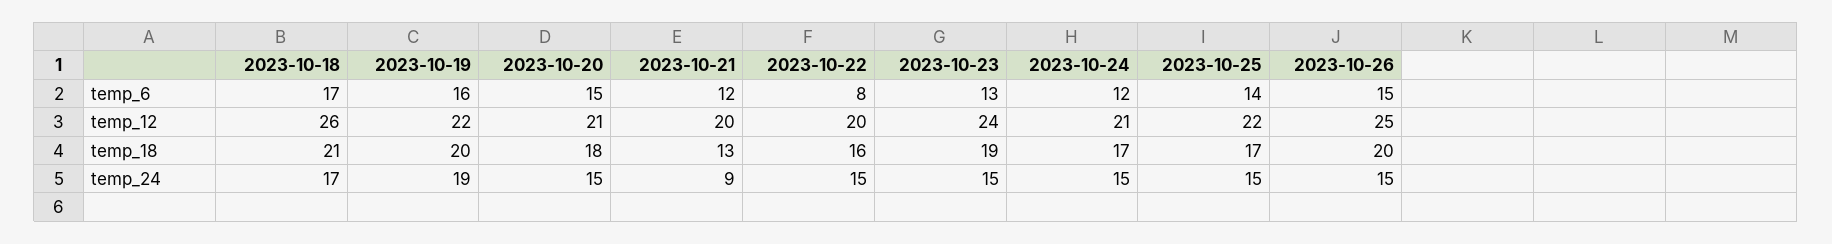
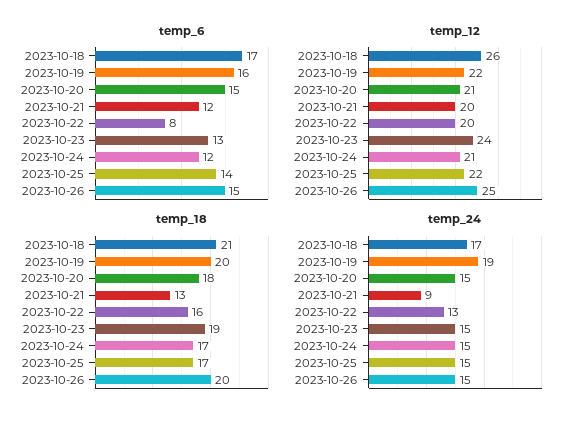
  {
    "temp_6": {
      "2023-10-18": 17,
      "2023-10-19": 16,
      "2023-10-20": 15,
      "2023-10-21": 12,
      "2023-10-22": 8,
      "2023-10-23": 13,
      "2023-10-24": 12,
      "2023-10-25": 14,
      "2023-10-26": 15
    },
    "temp_12": {
      "2023-10-18": 26,
      "2023-10-19": 22,
      "2023-10-20": 21,
      "2023-10-21": 20,
      "2023-10-22": 20,
      "2023-10-23": 24,
      "2023-10-24": 21,
      "2023-10-25": 22,
      "2023-10-26": 25
    },
    "temp_18": {
      "2023-10-18": 21,
      "2023-10-19": 20,
      "2023-10-20": 18,
      "2023-10-21": 13,
      "2023-10-22": 16,
      "2023-10-23": 19,
      "2023-10-24": 17,
      "2023-10-25": 17,
      "2023-10-26": 20
    },
    "temp_24": {
      "2023-10-18": 17,
      "2023-10-19": 19,
      "2023-10-20": 15,
      "2023-10-21": 9,
-     "2023-10-22": 15,
+     "2023-10-22": 13,
      "2023-10-23": 15,
      "2023-10-24": 15,
      "2023-10-25": 15,
      "2023-10-26": 15
    }
  }

